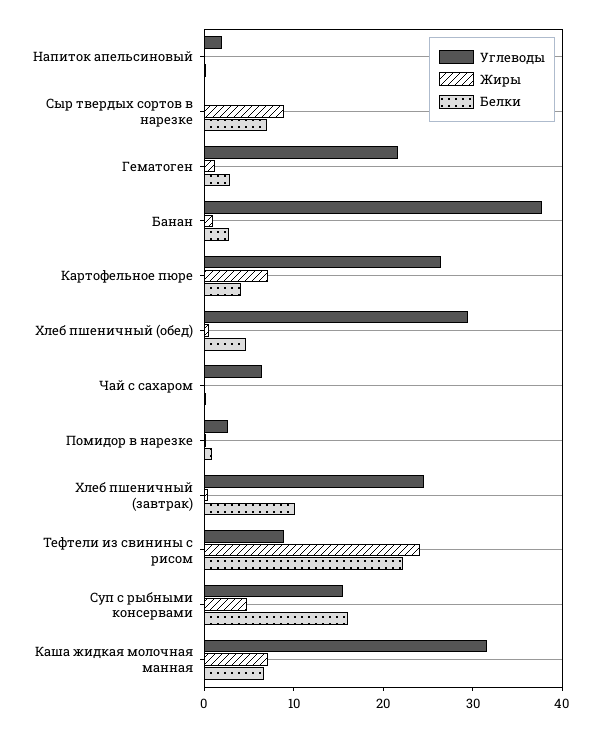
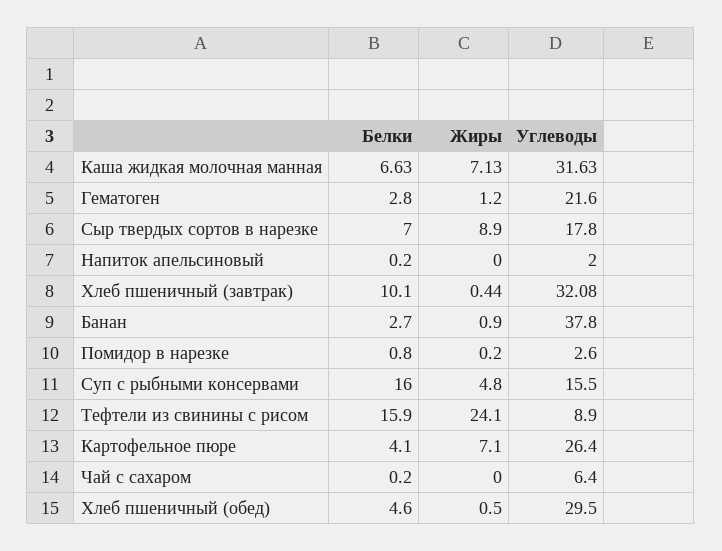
  {
    "Углеводы": {
      "Напиток апельсиновый": 2,
-     "Сыр твердых сортов в нарезке": 0,
+     "Сыр твердых сортов в нарезке": 17.8,
      "Гематоген": 21.6,
      "Банан": 37.8,
      "Картофельное пюре": 26.4,
      "Хлеб пшеничный (обед)": 29.5,
      "Чай с сахаром": 6.4,
      "Помидор в нарезке": 2.6,
-     "Хлеб пшеничный (завтрак)": 24,
+     "Хлеб пшеничный (завтрак)": 32.08,
      "Тефтели из свинины с рисом": 8.9,
      "Суп с рыбными консервами": 15.5,
      "Каша жидкая молочная манная": 31.63
    },
    "Жиры": {
      "Напиток апельсиновый": 0,
      "Сыр твердых сортов в нарезке": 8.9,
      "Гематоген": 1.2,
      "Банан": 0.9,
      "Картофельное пюре": 7.1,
      "Хлеб пшеничный (обед)": 0.5,
      "Чай с сахаром": 0,
      "Помидор в нарезке": 0.2,
      "Хлеб пшеничный (завтрак)": 0.44,
      "Тефтели из свинины с рисом": 24.1,
      "Суп с рыбными консервами": 4.8,
      "Каша жидкая молочная манная": 7.13
    },
    "Белки": {
      "Напиток апельсиновый": 0.2,
      "Сыр твердых сортов в нарезке": 7,
      "Гематоген": 2.8,
      "Банан": 2.7,
      "Картофельное пюре": 4.1,
      "Хлеб пшеничный (обед)": 4.6,
      "Чай с сахаром": 0.2,
      "Помидор в нарезке": 0.8,
      "Хлеб пшеничный (завтрак)": 10.1,
-     "Тефтели из свинины с рисом": 22,
+     "Тефтели из свинины с рисом": 15.9,
      "Суп с рыбными консервами": 16,
      "Каша жидкая молочная манная": 6.63
    }
  }

